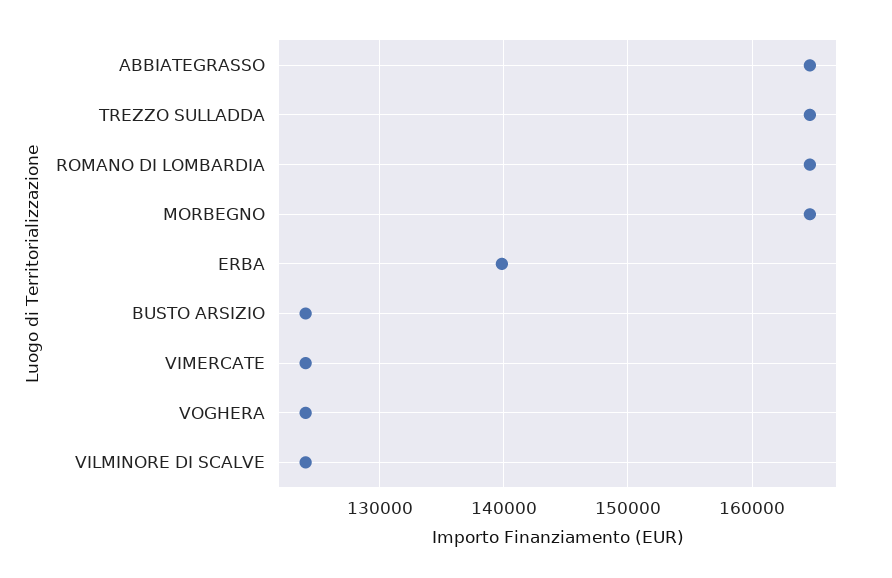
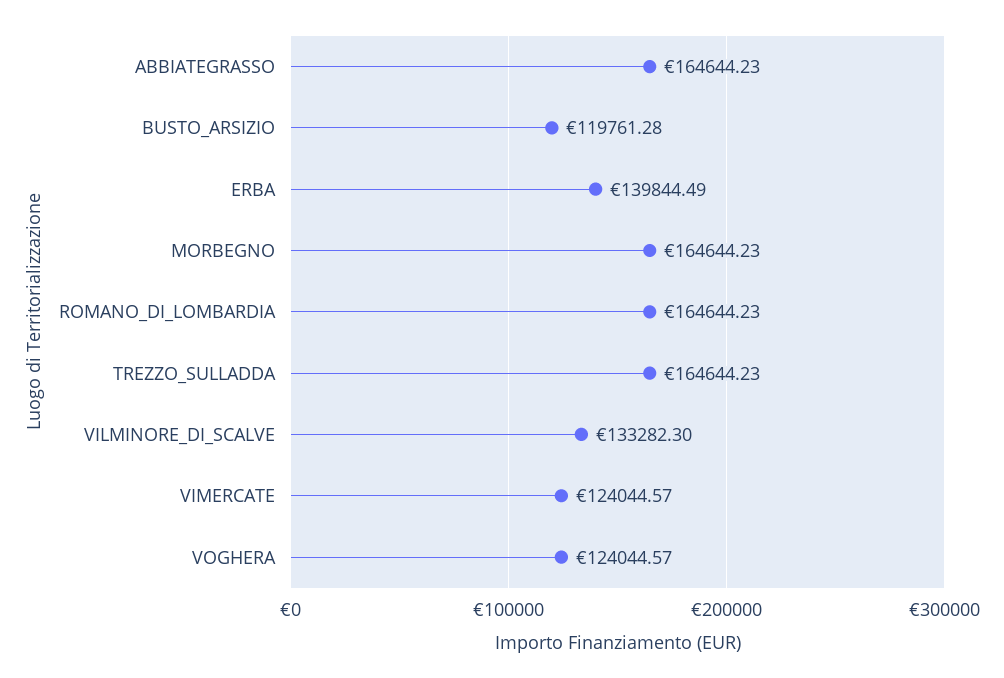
  {
    "ABBIATEGRASSO": 164644.23,
    "TREZZO SULLADDA": 164644.23,
    "ROMANO DI LOMBARDIA": 164644.23,
    "MORBEGNO": 164644.23,
    "ERBA": 139844.49,
-   "BUSTO ARSIZIO": 124000,
+   "BUSTO ARSIZIO": 119761.28,
    "VIMERCATE": 124044.57,
    "VOGHERA": 124044.57,
-   "VILMINORE DI SCALVE": 124000
+   "VILMINORE DI SCALVE": 133282.3
  }

